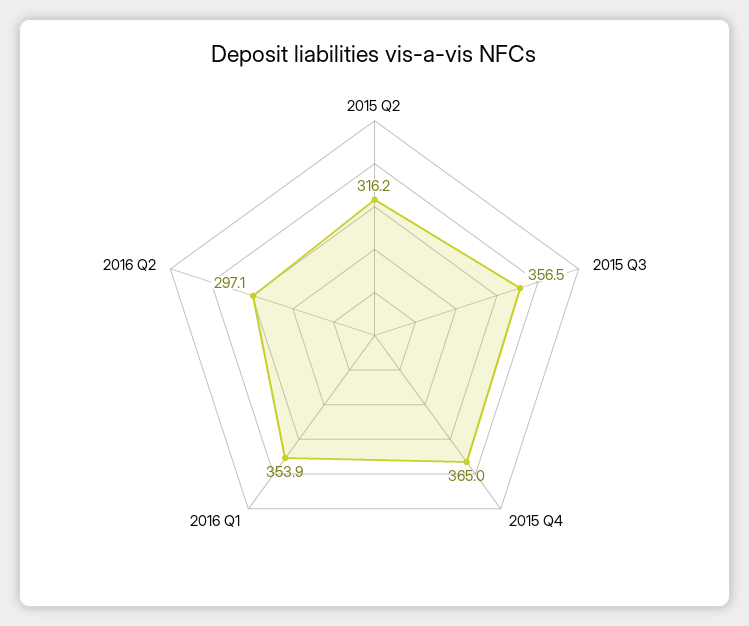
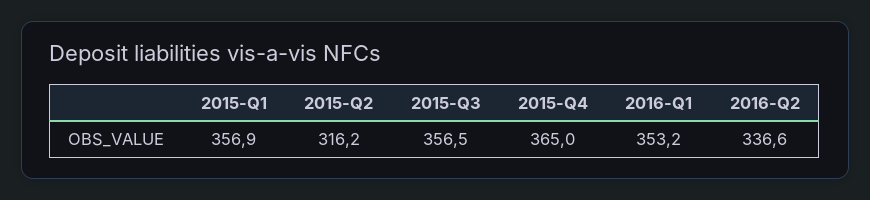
  {
    "2015 Q2": 316.2,
    "2015 Q3": 356.5,
    "2015 Q4": 365,
-   "2016 Q1": 353.9,
+   "2016 Q1": 353.2,
-   "2016 Q2": 297.1
+   "2016 Q2": 336.6,
+   "2015-Q1": 356.9
  }

